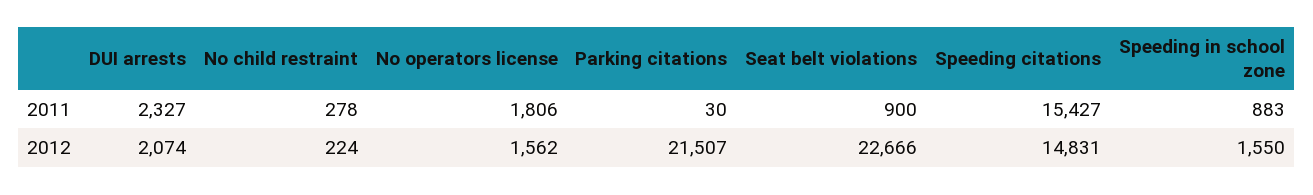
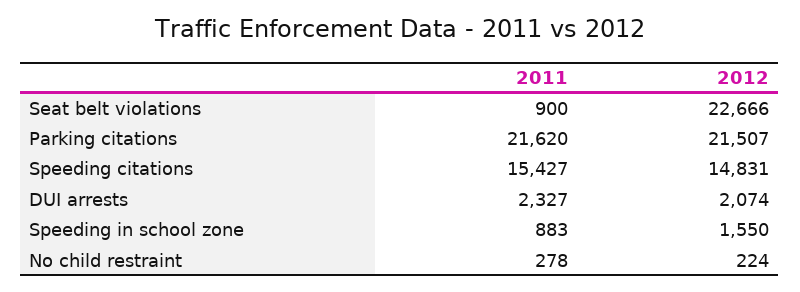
  {
    "DUI arrests": {
      "2011": 2327,
      "2012": 2074
    },
    "No child restraint": {
      "2011": 278,
      "2012": 224
    },
-   "No operators license": {
-     "2011": 1806,
-     "2012": 1562
-   },
    "Parking citations": {
-     "2011": 30,
+     "2011": 21620,
      "2012": 21507
    },
    "Seat belt violations": {
      "2011": 900,
      "2012": 22666
    },
    "Speeding citations": {
      "2011": 15427,
      "2012": 14831
    },
    "Speeding in school zone": {
      "2011": 883,
      "2012": 1550
    }
  }

